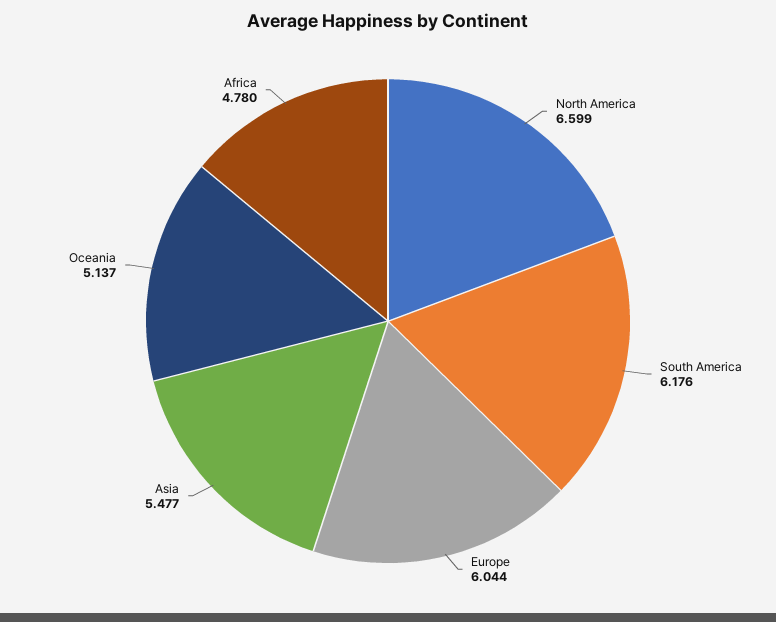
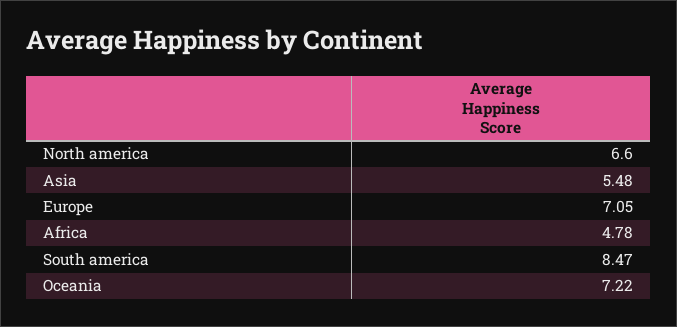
  {
    "North America": 6.599,
-   "South America": 6.176,
+   "South America": 8.47,
-   "Europe": 6.044,
+   "Europe": 7.05,
    "Asia": 5.477,
-   "Oceania": 5.137,
+   "Oceania": 7.22,
    "Africa": 4.78
  }

